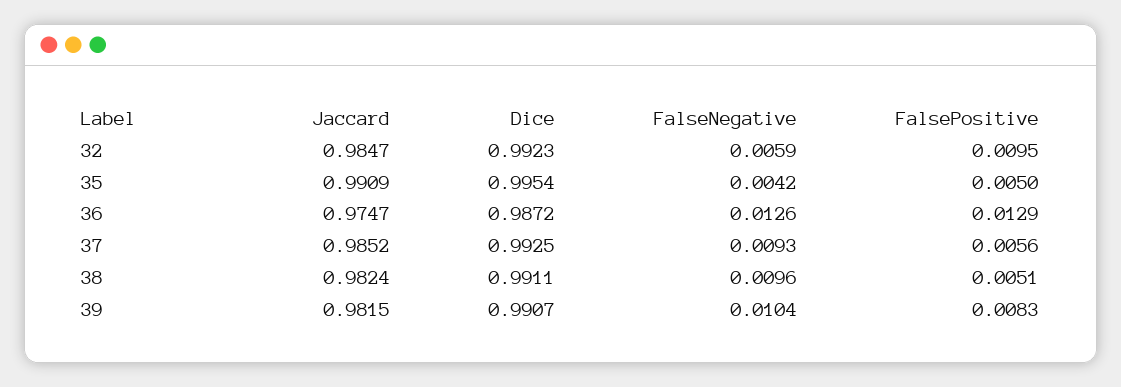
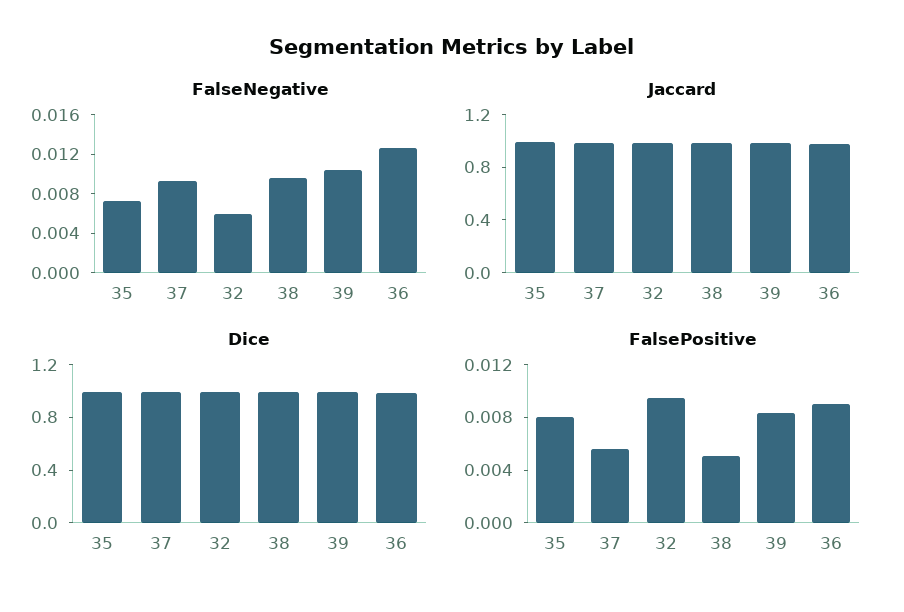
  {
    "Jaccard": {
      "32": 0.9847,
      "35": 0.9909,
      "36": 0.9747,
      "37": 0.9852,
      "38": 0.9824,
      "39": 0.9815
    },
    "Dice": {
      "32": 0.9923,
      "35": 0.9954,
      "36": 0.9872,
      "37": 0.9925,
      "38": 0.9911,
      "39": 0.9907
    },
    "FalseNegative": {
      "32": 0.0059,
-     "35": 0.0042,
+     "35": 0.007,
      "36": 0.0126,
      "37": 0.0093,
      "38": 0.0096,
      "39": 0.0104
    },
    "FalsePositive": {
      "32": 0.0095,
-     "35": 0.005,
+     "35": 0.008,
-     "36": 0.0129,
+     "36": 0.009,
      "37": 0.0056,
      "38": 0.0051,
      "39": 0.0083
    }
  }

